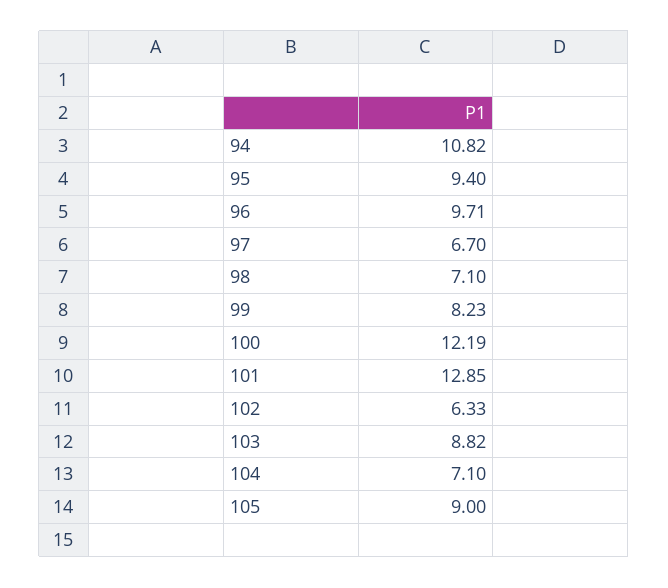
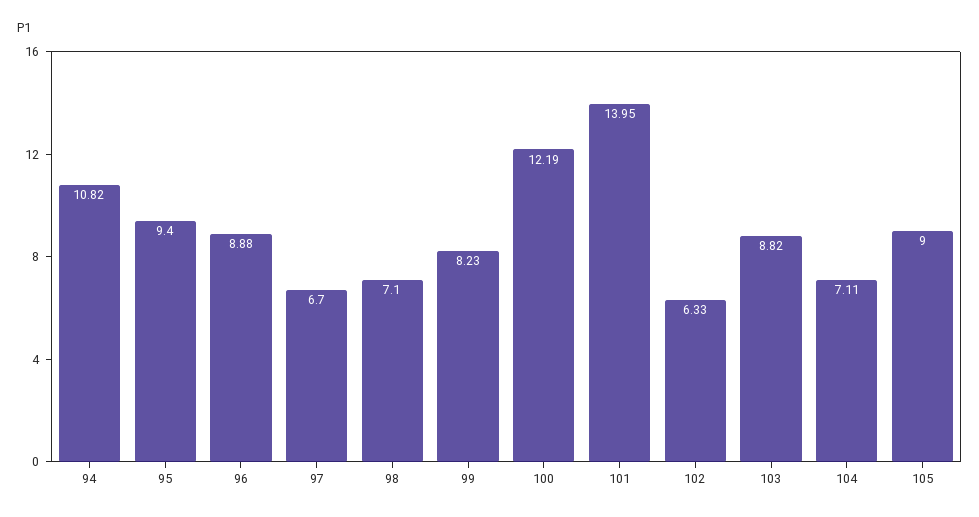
  {
    "94": 10.82,
    "95": 9.4,
-   "96": 9.71,
+   "96": 8.88,
    "97": 6.7,
    "98": 7.1,
    "99": 8.23,
    "100": 12.19,
-   "101": 12.85,
+   "101": 13.95,
    "102": 6.33,
    "103": 8.82,
-   "104": 7.1,
+   "104": 7.11,
    "105": 9
  }

